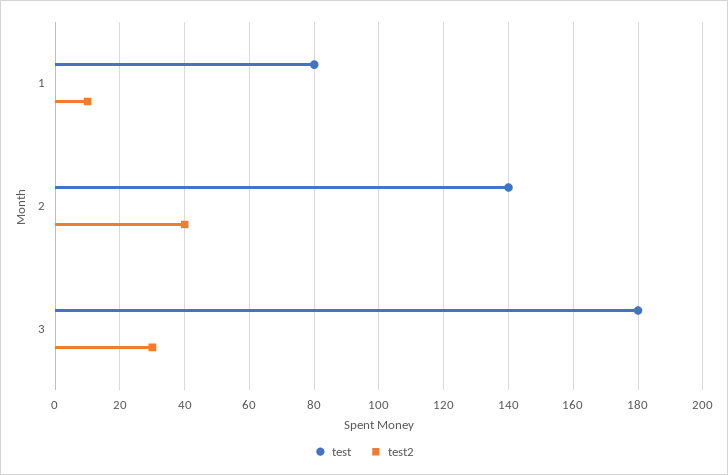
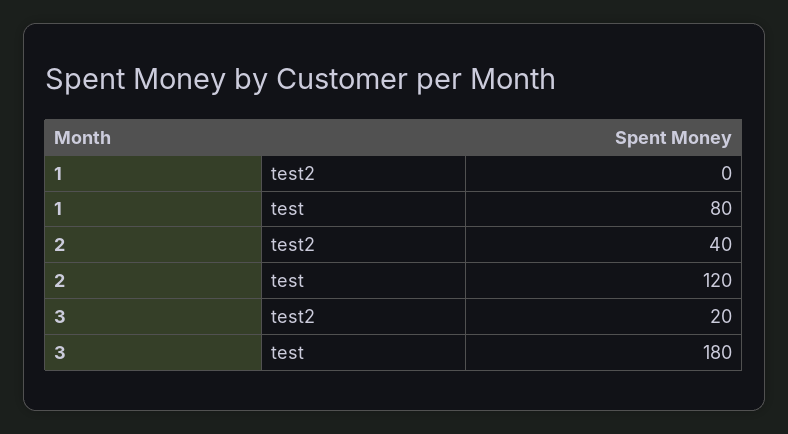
  {
    "test": {
      "1": 80,
-     "2": 140,
+     "2": 120,
      "3": 180
    },
    "test2": {
-     "1": 10,
+     "1": 0,
      "2": 40,
-     "3": 30
+     "3": 20
    }
  }

